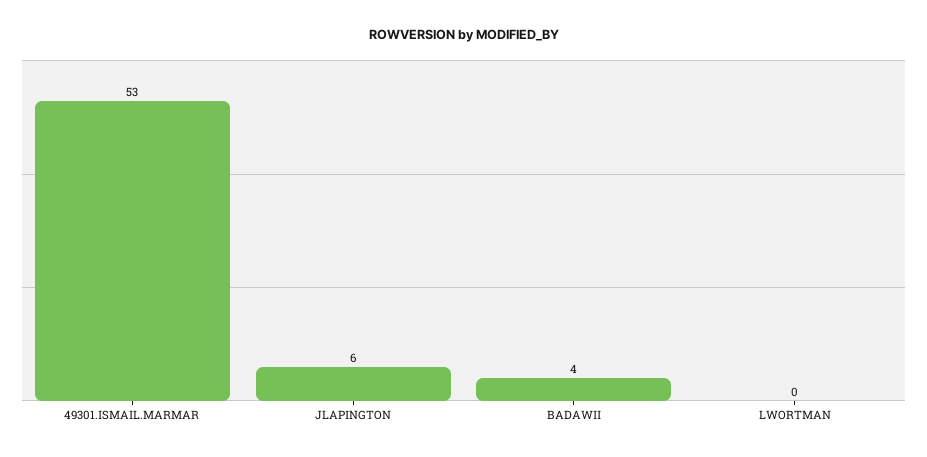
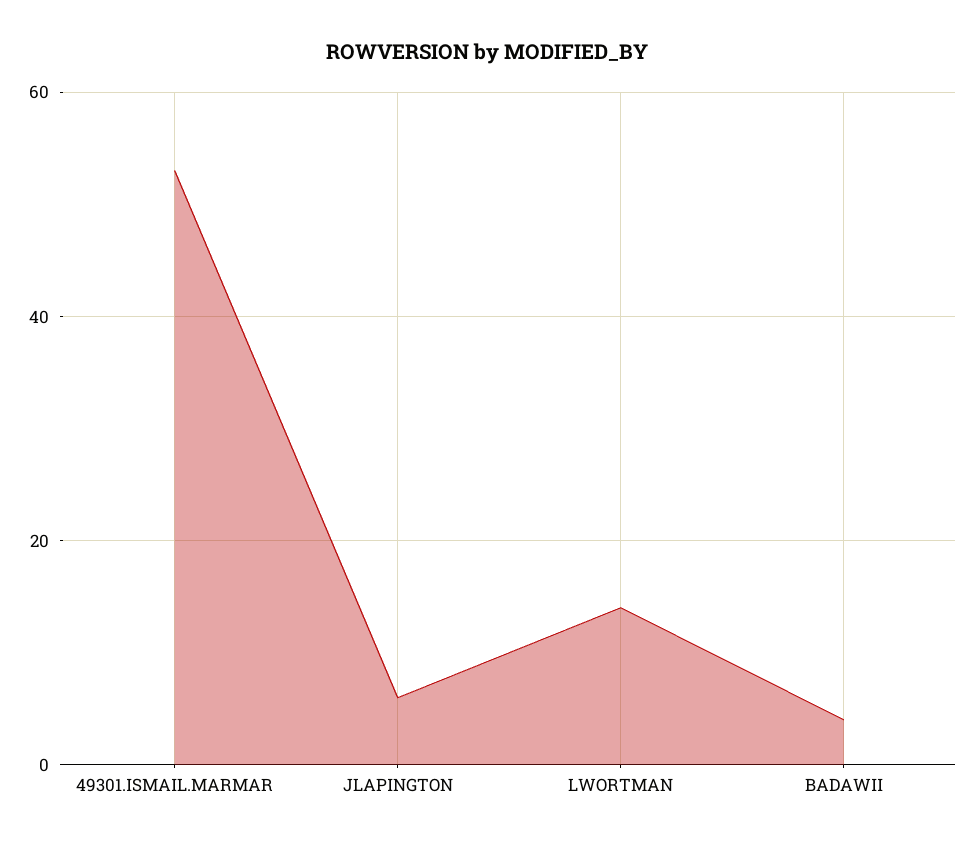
  {
    "49301.ISMAIL.MARMAR": 53,
    "JLAPINGTON": 6,
    "BADAWII": 4,
-   "LWORTMAN": 0
+   "LWORTMAN": 15
  }

